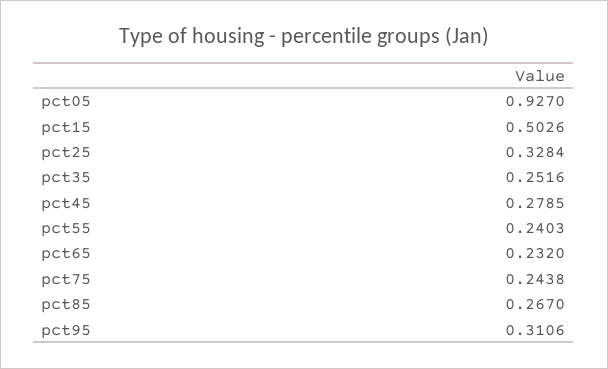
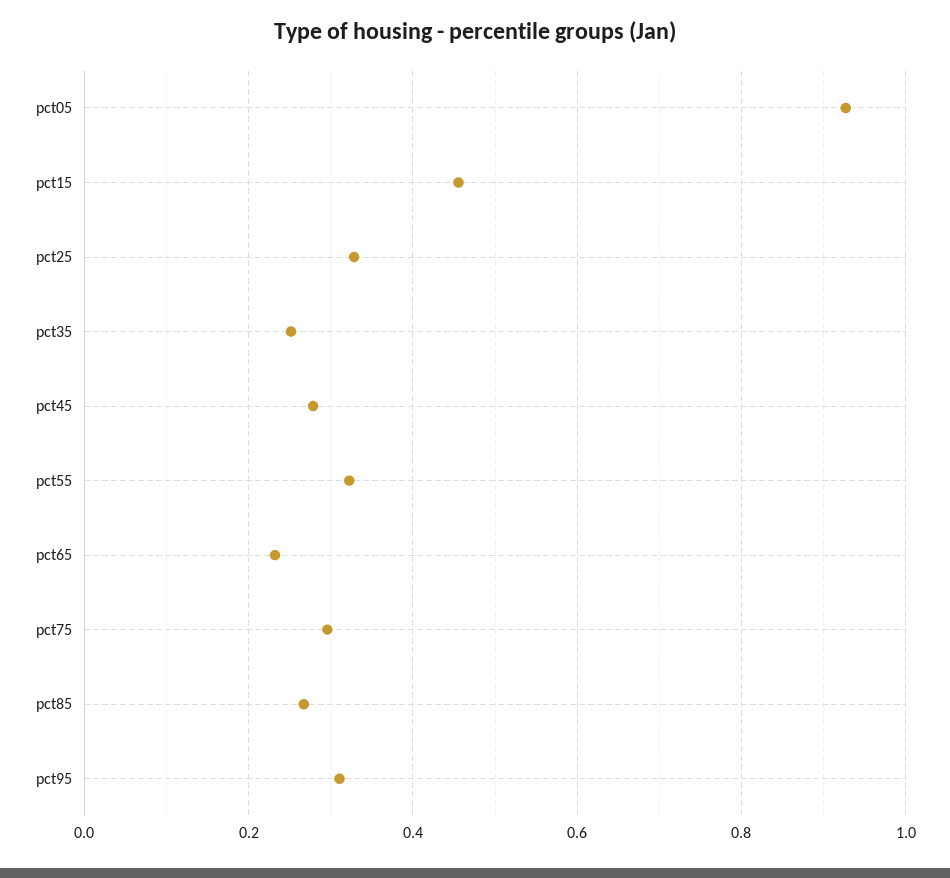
  {
    "pct05": 0.927,
-   "pct15": 0.5026,
+   "pct15": 0.46,
    "pct25": 0.3284,
    "pct35": 0.2516,
    "pct45": 0.2785,
-   "pct55": 0.2403,
+   "pct55": 0.32,
    "pct65": 0.232,
-   "pct75": 0.2438,
+   "pct75": 0.3,
    "pct85": 0.267,
    "pct95": 0.3106
  }

